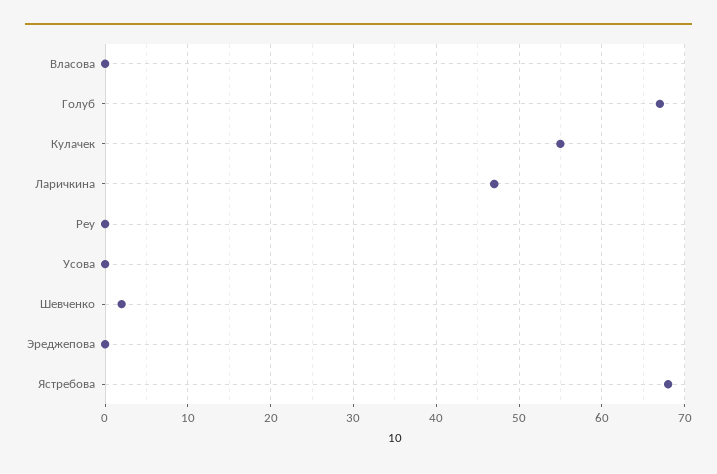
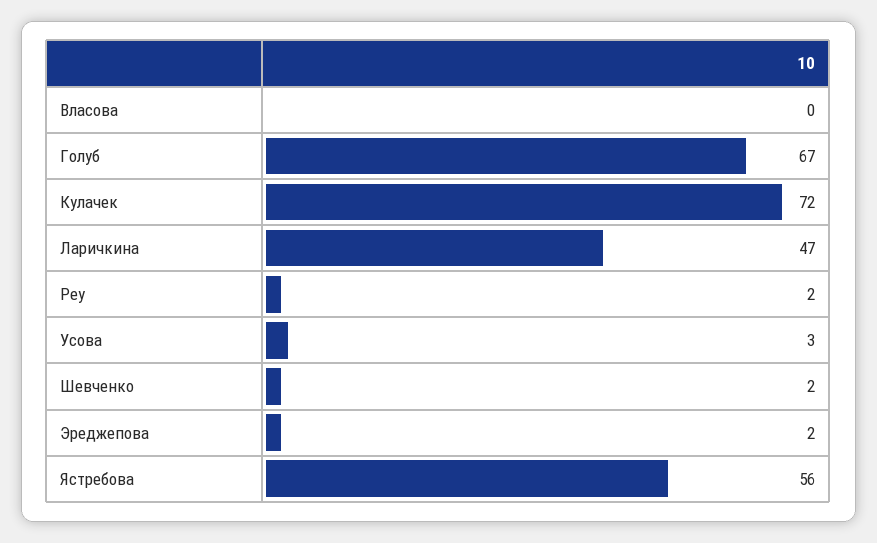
  {
    "Власова": 0,
    "Голуб": 67,
-   "Кулачек": 55,
+   "Кулачек": 72,
    "Ларичкина": 47,
-   "Реу": 0,
+   "Реу": 2,
-   "Усова": 0,
+   "Усова": 3,
    "Шевченко": 2,
-   "Эреджепова": 0,
+   "Эреджепова": 2,
-   "Ястребова": 68
+   "Ястребова": 56
  }

